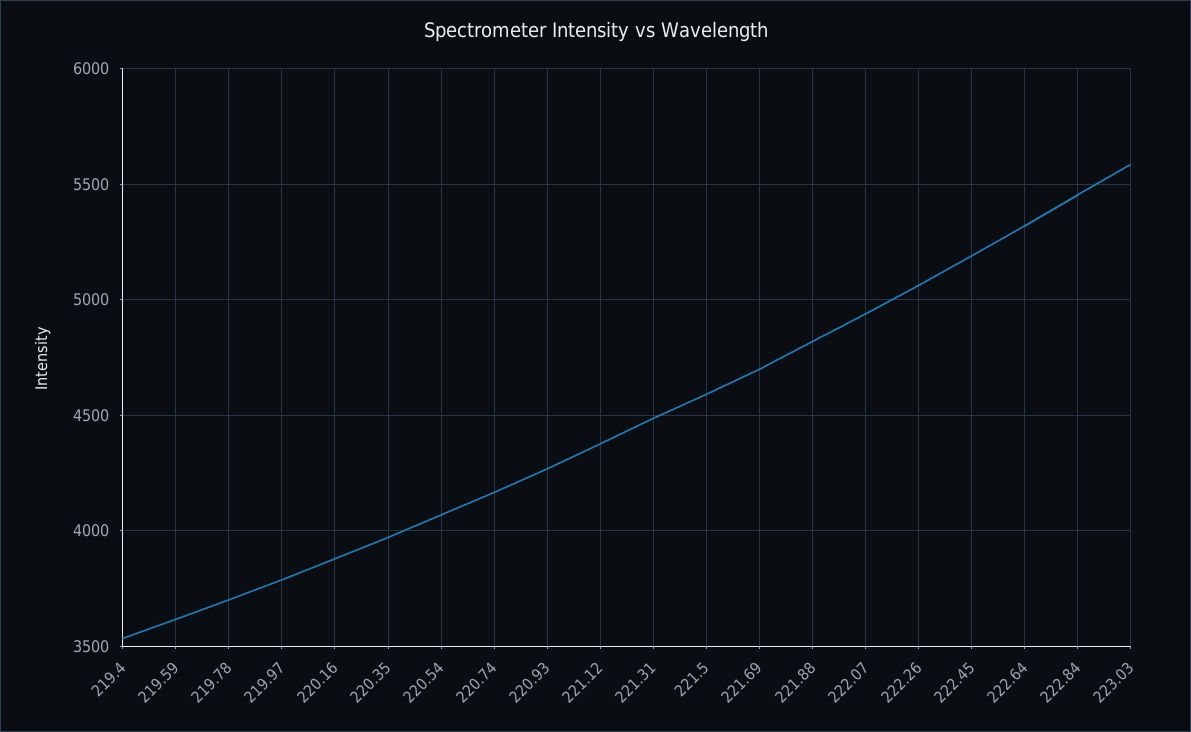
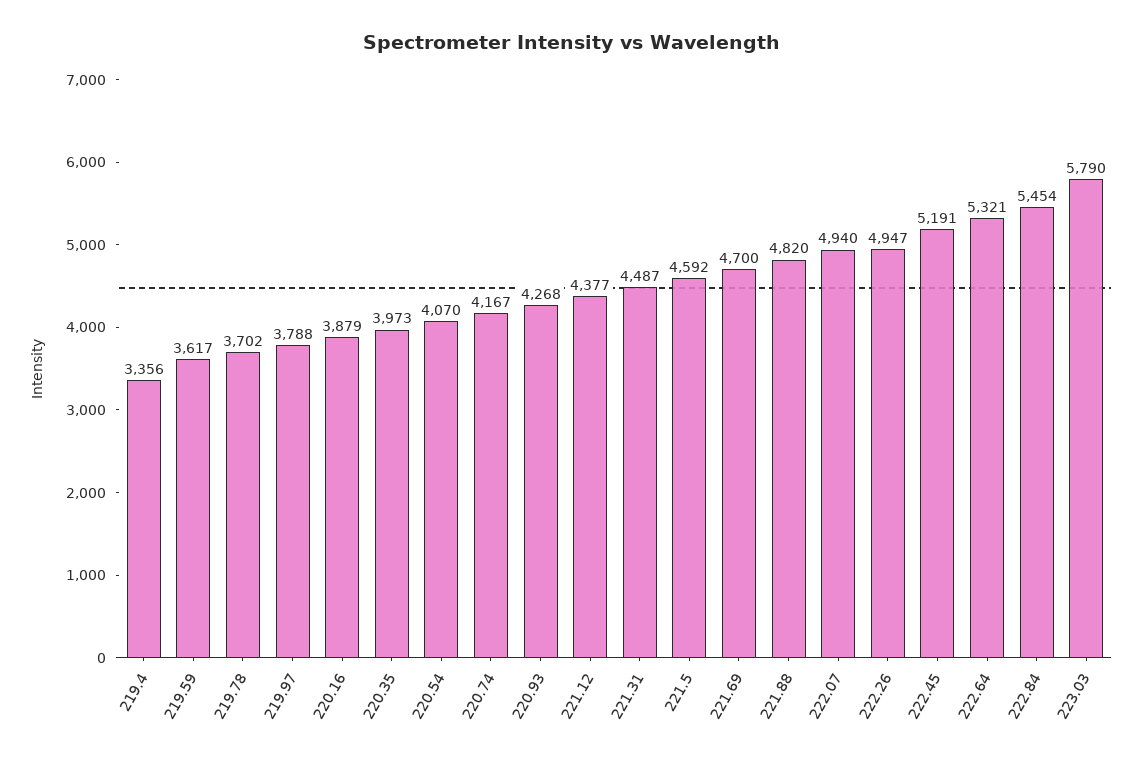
  {
-   "219.4": 3550,
+   "219.4": 3356,
    "219.59": 3617,
    "219.78": 3702,
    "219.97": 3788,
    "220.16": 3879,
    "220.35": 3973,
    "220.54": 4070,
    "220.74": 4167,
    "220.93": 4268,
    "221.12": 4377,
    "221.31": 4487,
    "221.5": 4592,
    "221.69": 4700,
    "221.88": 4820,
    "222.07": 4940,
-   "222.26": 5050,
+   "222.26": 4947,
    "222.45": 5191,
    "222.64": 5321,
    "222.84": 5454,
-   "223.03": 5600
+   "223.03": 5790
  }

